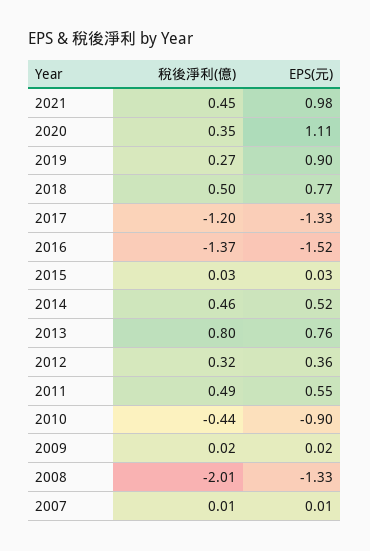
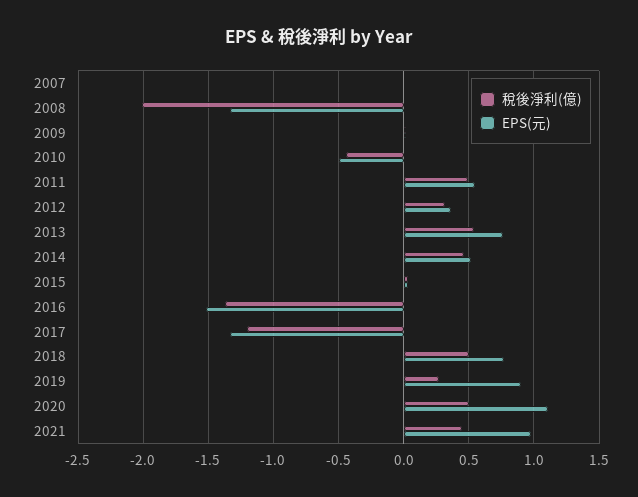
  {
    "稅後淨利(億)": {
      "2021": 0.45,
-     "2020": 0.35,
+     "2020": 0.5,
      "2019": 0.27,
      "2018": 0.5,
      "2017": -1.2,
      "2016": -1.37,
      "2015": 0.03,
      "2014": 0.46,
-     "2013": 0.8,
+     "2013": 0.55,
      "2012": 0.32,
      "2011": 0.49,
      "2010": -0.44,
      "2009": 0.02,
      "2008": -2.01,
      "2007": 0.01
    },
    "EPS(元)": {
      "2021": 0.98,
      "2020": 1.11,
      "2019": 0.9,
      "2018": 0.77,
      "2017": -1.33,
      "2016": -1.52,
      "2015": 0.03,
      "2014": 0.52,
      "2013": 0.76,
      "2012": 0.36,
      "2011": 0.55,
-     "2010": -0.9,
+     "2010": -0.5,
      "2009": 0.02,
      "2008": -1.33,
      "2007": 0.01
    }
  }

